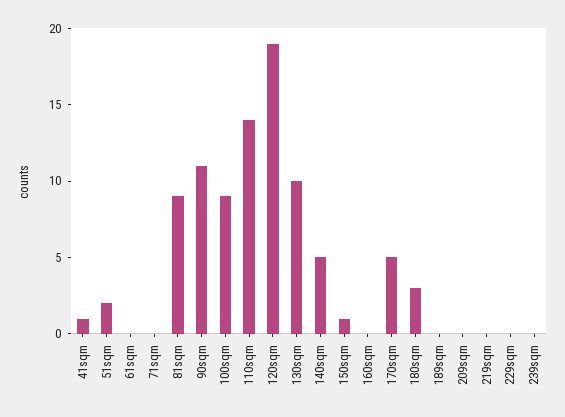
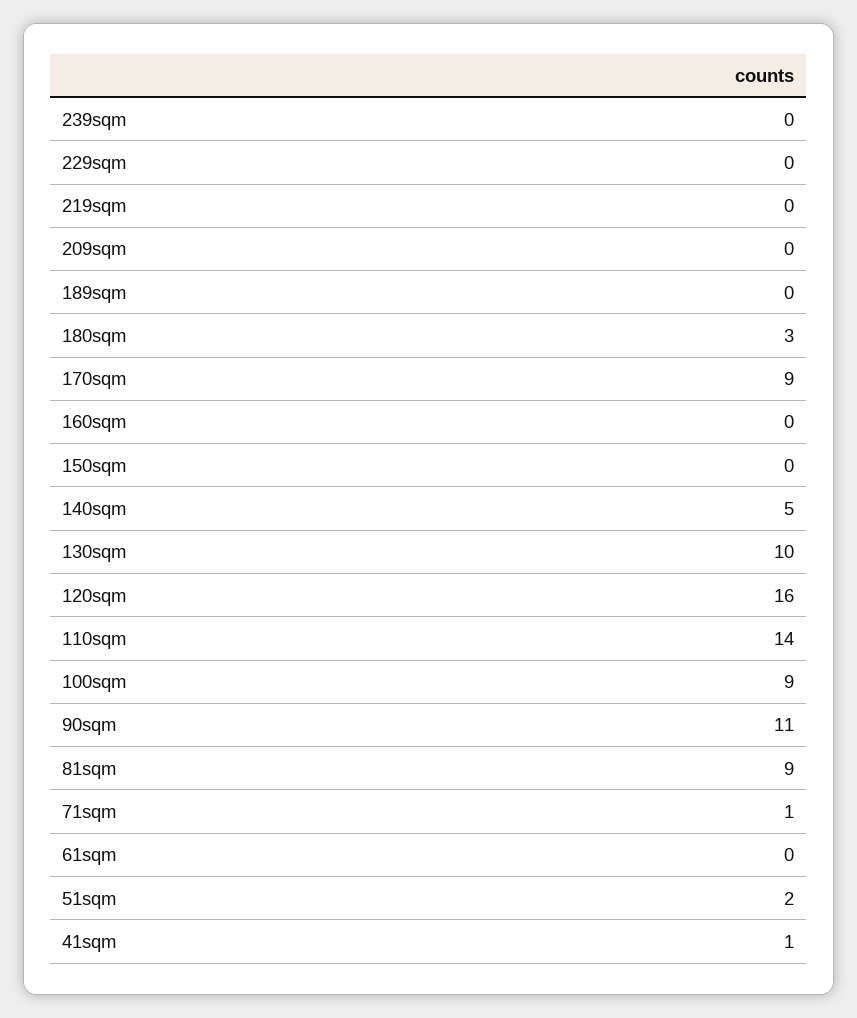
  {
    "41sqm": 1,
    "51sqm": 2,
    "61sqm": 0,
-   "71sqm": 0,
+   "71sqm": 1,
    "81sqm": 9,
    "90sqm": 11,
    "100sqm": 9,
    "110sqm": 14,
-   "120sqm": 19,
+   "120sqm": 16,
    "130sqm": 10,
    "140sqm": 5,
-   "150sqm": 1,
+   "150sqm": 0,
    "160sqm": 0,
-   "170sqm": 5,
+   "170sqm": 9,
    "180sqm": 3,
    "189sqm": 0,
    "209sqm": 0,
    "219sqm": 0,
    "229sqm": 0,
    "239sqm": 0
  }

